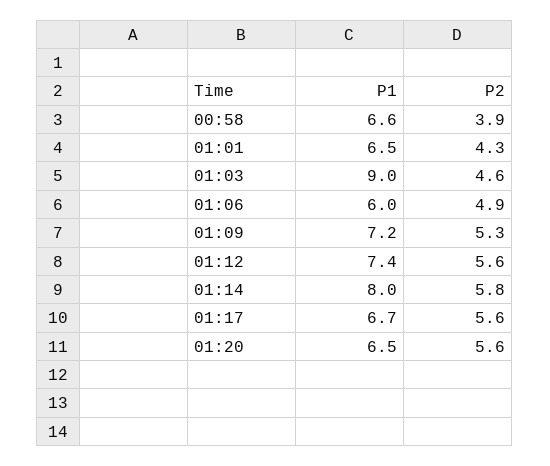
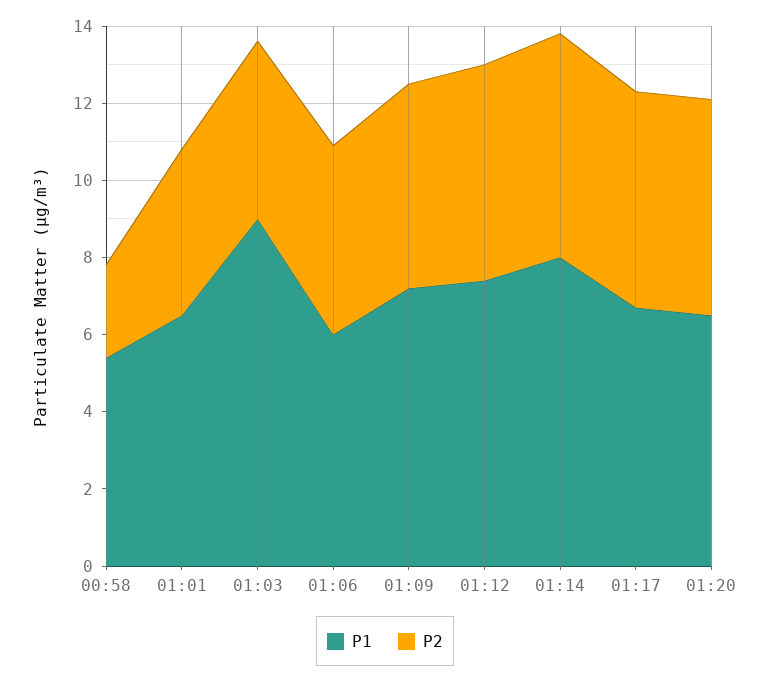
  {
    "P1": {
-     "00:58": 6.6,
+     "00:58": 5.5,
      "01:01": 6.5,
      "01:03": 9,
      "01:06": 6,
      "01:09": 7.2,
      "01:12": 7.4,
      "01:14": 8,
      "01:17": 6.7,
      "01:20": 6.5
    },
    "P2": {
-     "00:58": 3.9,
+     "00:58": 2.5,
      "01:01": 4.3,
      "01:03": 4.6,
      "01:06": 4.9,
      "01:09": 5.3,
      "01:12": 5.6,
      "01:14": 5.8,
      "01:17": 5.6,
      "01:20": 5.6
    }
  }

